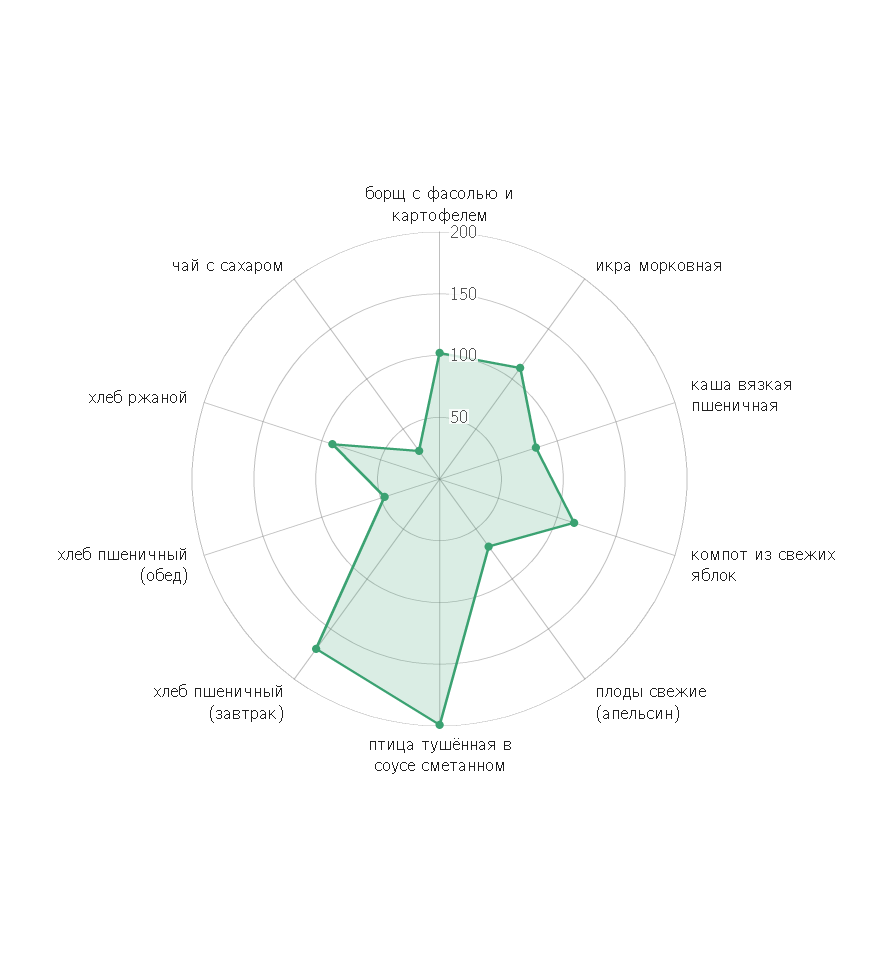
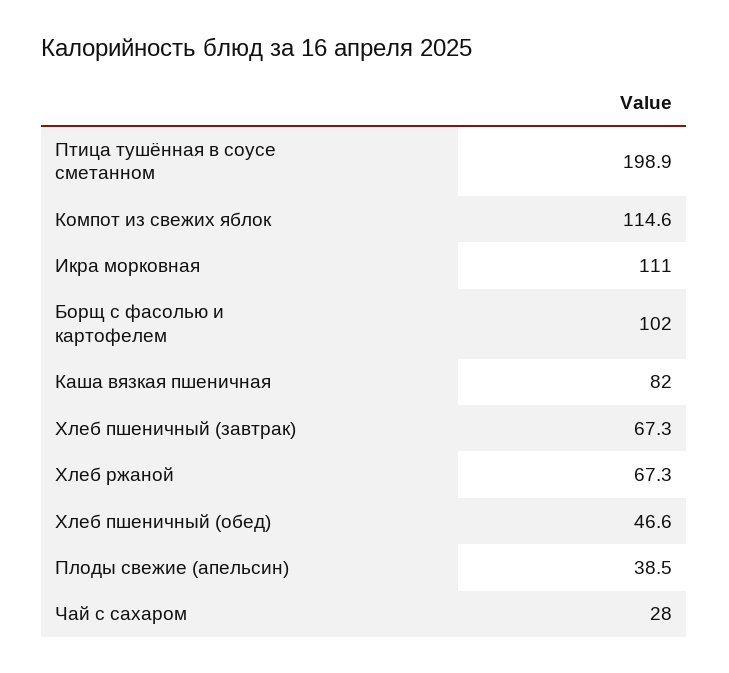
  {
    "борщ с фасолью и картофелем": 102,
    "икра морковная": 111,
    "каша вязкая пшеничная": 82,
    "компот из свежих яблок": 114.6,
-   "плоды свежие (апельсин)": 70,
+   "плоды свежие (апельсин)": 38.5,
    "птица тушённая в соусе сметанном": 198.9,
-   "хлеб пшеничный (завтрак)": 170,
+   "хлеб пшеничный (завтрак)": 67.3,
    "хлеб пшеничный (обед)": 46.6,
-   "хлеб ржаной": 90,
+   "хлеб ржаной": 67.3,
    "чай с сахаром": 28
  }

